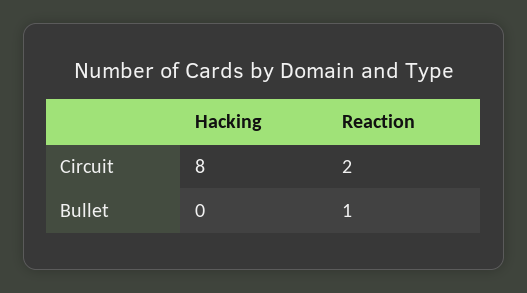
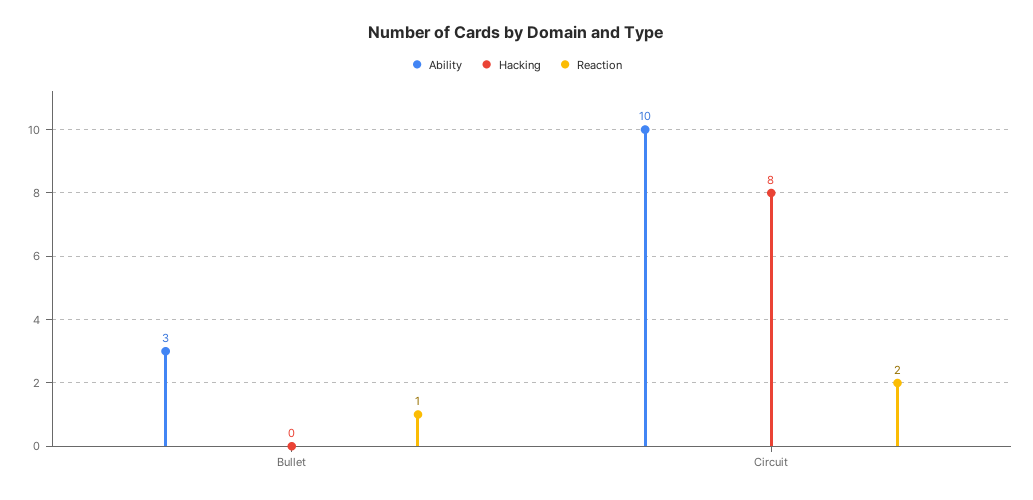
  {
    "Hacking": {
      "Circuit": 8,
      "Bullet": 0
    },
    "Reaction": {
      "Circuit": 2,
      "Bullet": 1
-   }
+   },
+   "Ability": {
+     "Bullet": 3,
+     "Circuit": 10
+   }
  }

